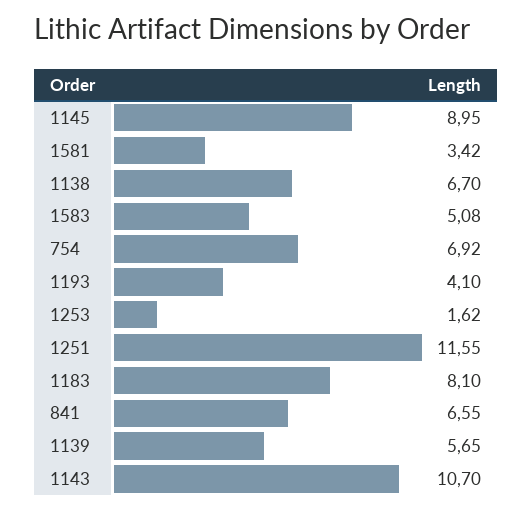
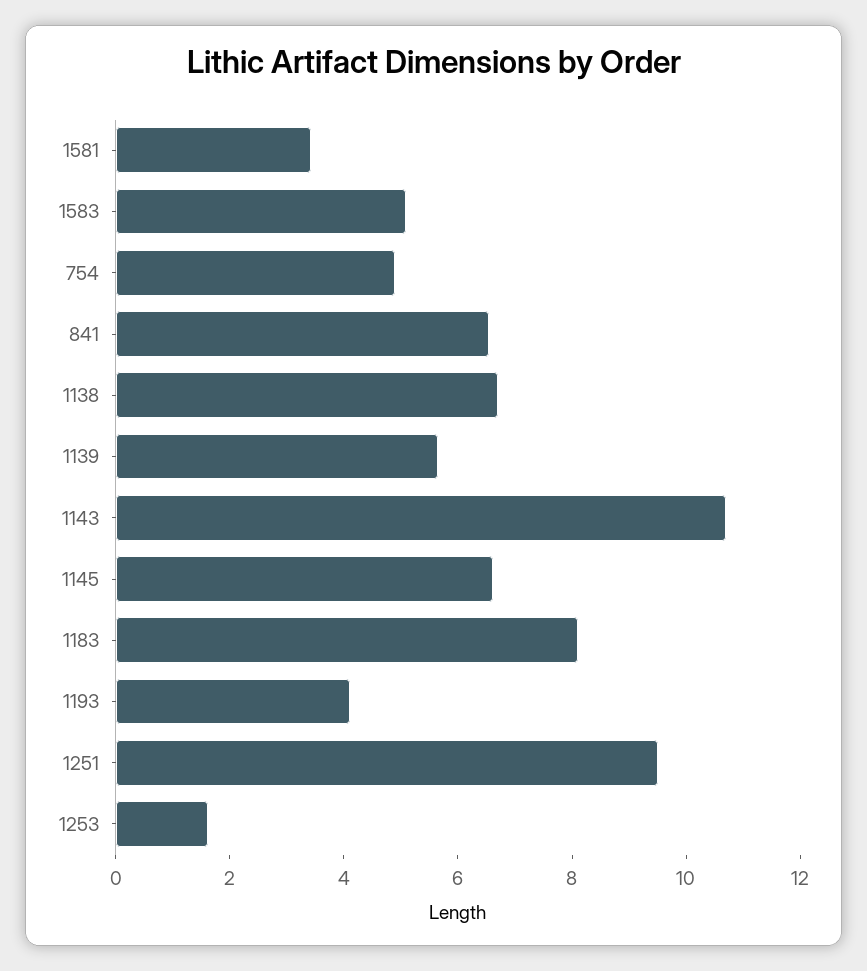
  {
-   "1145": 8.95,
+   "1145": 6.5,
    "1581": 3.42,
    "1138": 6.7,
    "1583": 5.08,
-   "754": 6.92,
+   "754": 5,
    "1193": 4.1,
    "1253": 1.62,
-   "1251": 11.55,
+   "1251": 9.5,
    "1183": 8.1,
    "841": 6.55,
    "1139": 5.65,
    "1143": 10.7
  }

